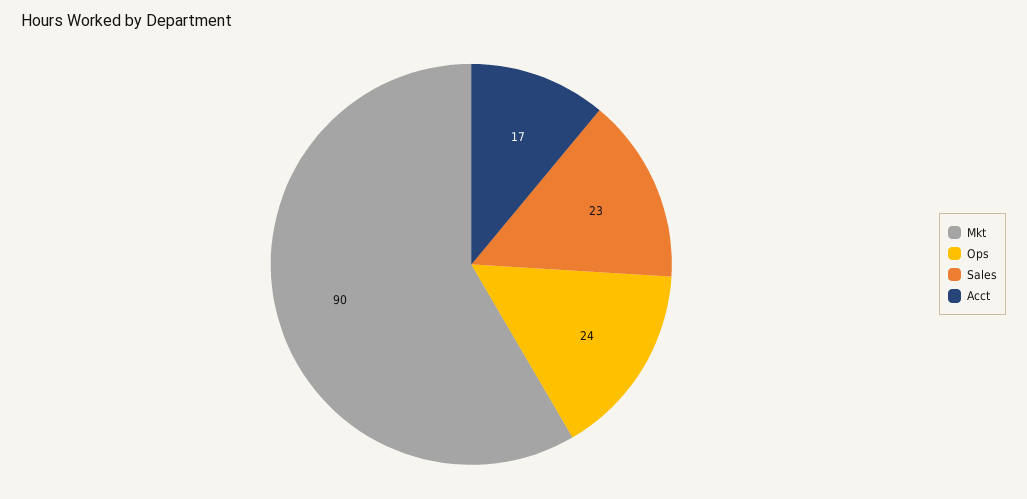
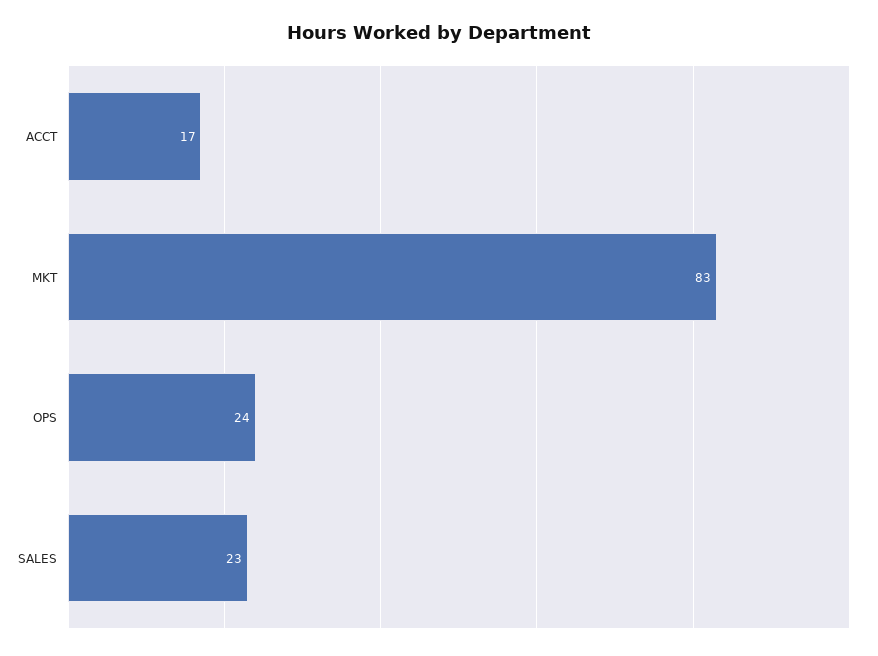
  {
-   "Mkt": 90,
+   "Mkt": 83,
    "Ops": 24,
    "Sales": 23,
    "Acct": 17
  }

